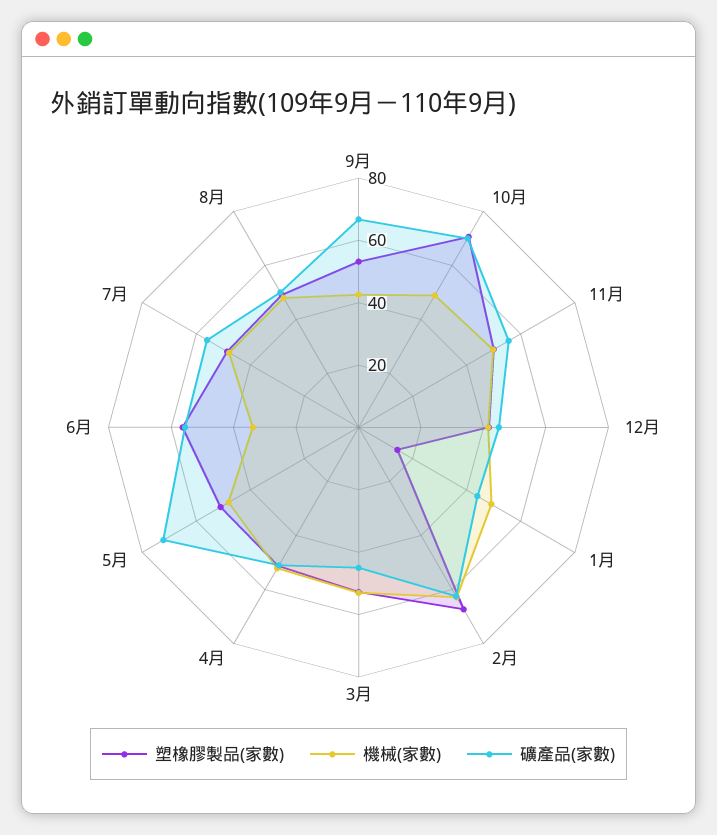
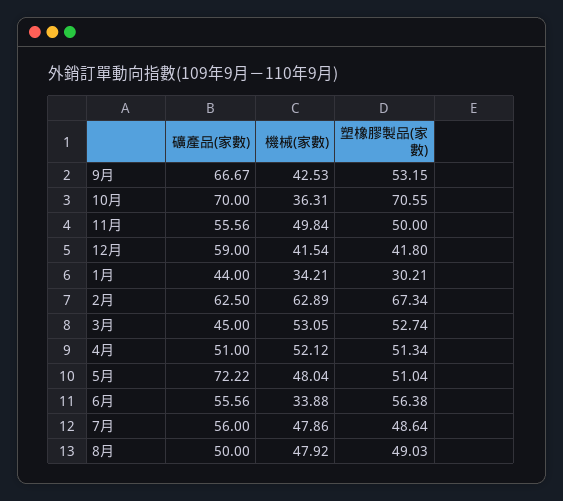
  {
    "塑橡膠製品(家數)": {
      "9月": 53.15,
      "10月": 70.55,
      "11月": 50,
      "12月": 41.8,
-     "1月": 15,
+     "1月": 30.21,
      "2月": 67.34,
      "3月": 52.74,
      "4月": 51.34,
      "5月": 51.04,
      "6月": 56.38,
      "7月": 48.64,
      "8月": 49.03
    },
    "機械(家數)": {
      "9月": 42.53,
-     "10月": 50,
+     "10月": 36.31,
      "11月": 49.84,
      "12月": 41.54,
-     "1月": 50,
+     "1月": 34.21,
      "2月": 62.89,
      "3月": 53.05,
      "4月": 52.12,
      "5月": 48.04,
      "6月": 33.88,
      "7月": 47.86,
      "8月": 47.92
    },
    "礦產品(家數)": {
      "9月": 66.67,
      "10月": 70,
      "11月": 55.56,
-     "12月": 45,
+     "12月": 59,
      "1月": 44,
      "2月": 62.5,
      "3月": 45,
      "4月": 51,
      "5月": 72.22,
      "6月": 55.56,
      "7月": 56,
      "8月": 50
    }
  }

